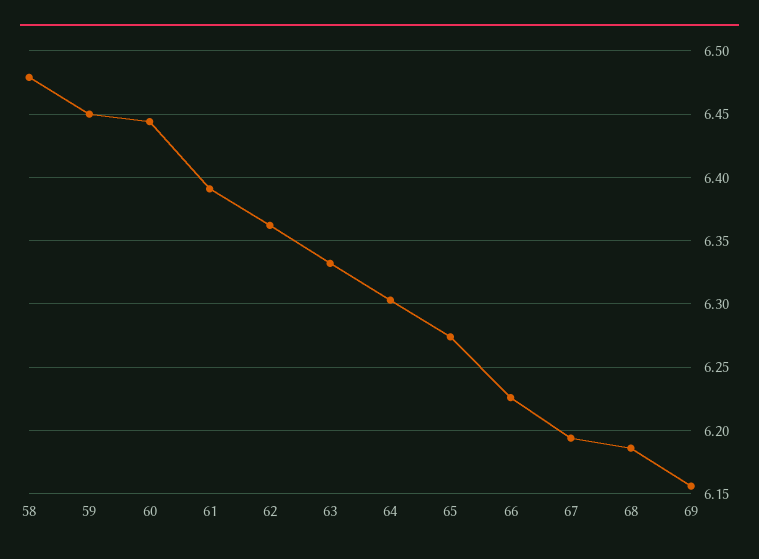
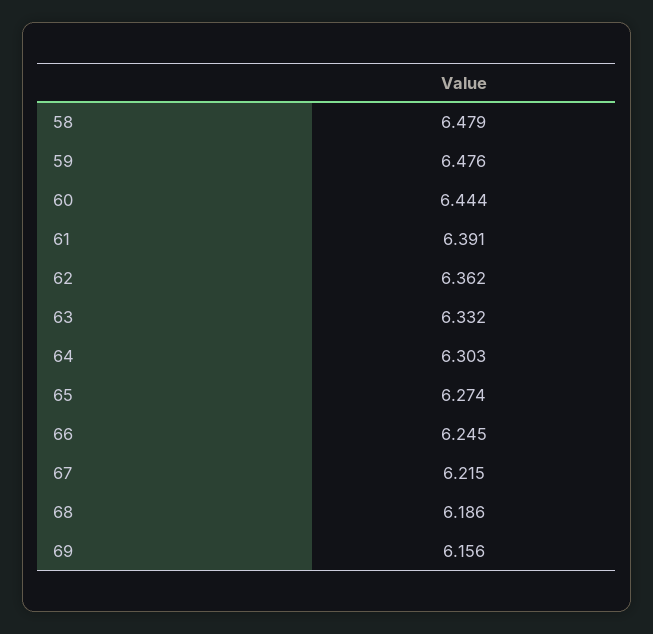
  {
    "58": 6.479,
-   "59": 6.45,
+   "59": 6.476,
    "60": 6.444,
    "61": 6.391,
    "62": 6.362,
    "63": 6.332,
    "64": 6.303,
    "65": 6.274,
-   "66": 6.225,
+   "66": 6.245,
-   "67": 6.195,
+   "67": 6.215,
    "68": 6.186,
    "69": 6.156
  }

